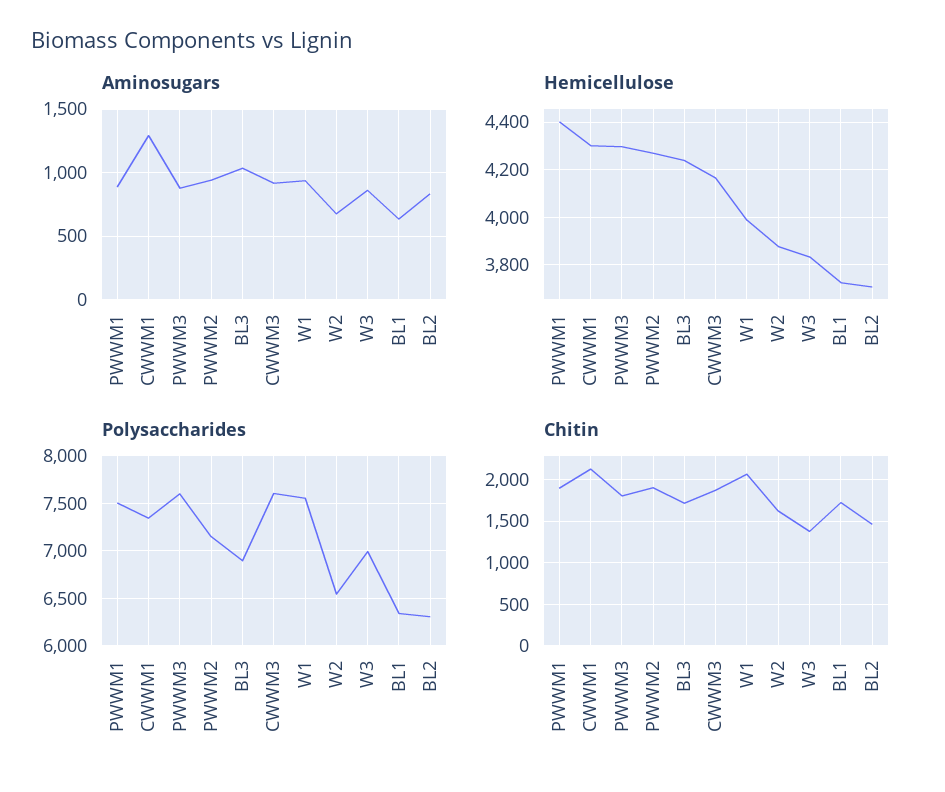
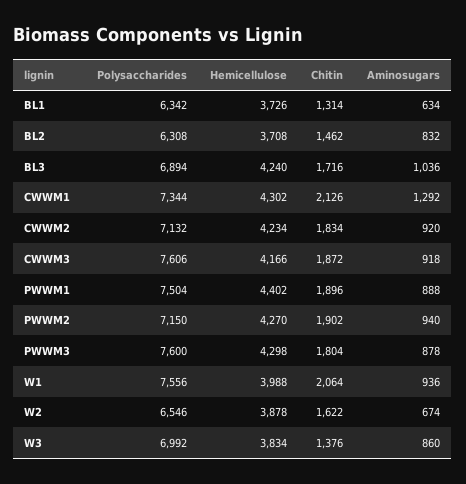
  {
    "Aminosugars": {
      "PWWM1": 888,
      "CWWM1": 1292,
      "PWWM3": 878,
      "PWWM2": 940,
      "BL3": 1036,
      "CWWM3": 918,
      "W1": 936,
      "W2": 674,
      "W3": 860,
      "BL1": 634,
-     "BL2": 832
+     "BL2": 832,
+     "CWWM2": 920
    },
    "Hemicellulose": {
      "PWWM1": 4402,
      "CWWM1": 4302,
      "PWWM3": 4298,
      "PWWM2": 4270,
      "BL3": 4240,
      "CWWM3": 4166,
      "W1": 3988,
      "W2": 3878,
      "W3": 3834,
      "BL1": 3726,
-     "BL2": 3708
+     "BL2": 3708,
+     "CWWM2": 4234
    },
    "Polysaccharides": {
      "PWWM1": 7504,
      "CWWM1": 7344,
      "PWWM3": 7600,
      "PWWM2": 7150,
      "BL3": 6894,
      "CWWM3": 7606,
      "W1": 7556,
      "W2": 6546,
      "W3": 6992,
      "BL1": 6342,
-     "BL2": 6308
+     "BL2": 6308,
+     "CWWM2": 7132
    },
    "Chitin": {
      "PWWM1": 1896,
      "CWWM1": 2126,
      "PWWM3": 1804,
      "PWWM2": 1902,
      "BL3": 1716,
      "CWWM3": 1872,
      "W1": 2064,
      "W2": 1622,
      "W3": 1376,
-     "BL1": 1700,
+     "BL1": 1314,
-     "BL2": 1462
+     "BL2": 1462,
+     "CWWM2": 1834
    }
  }

